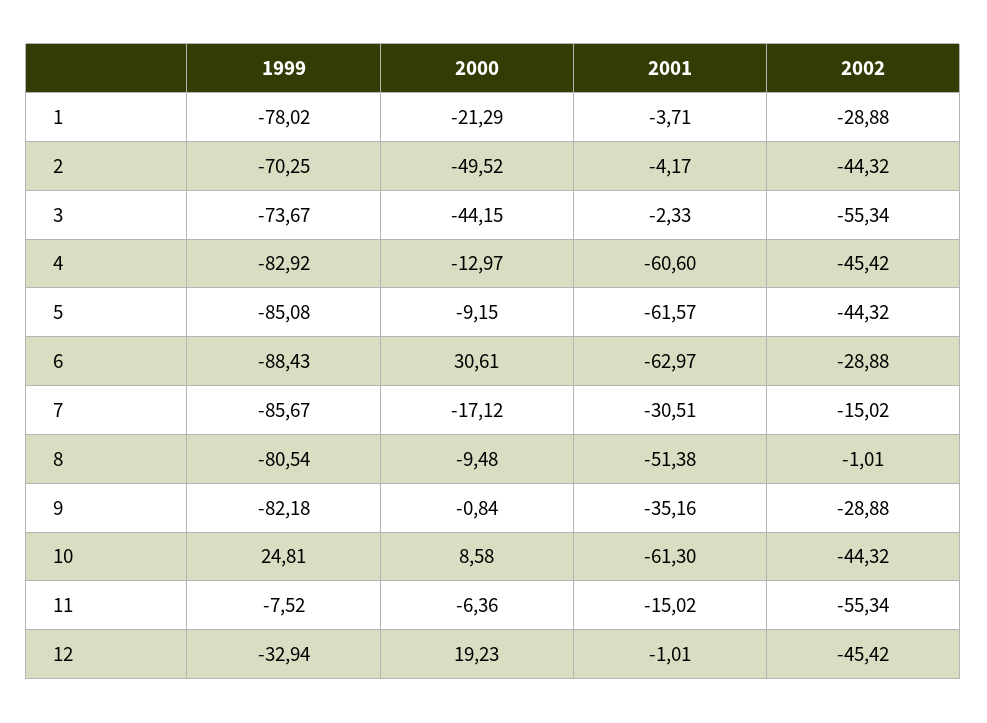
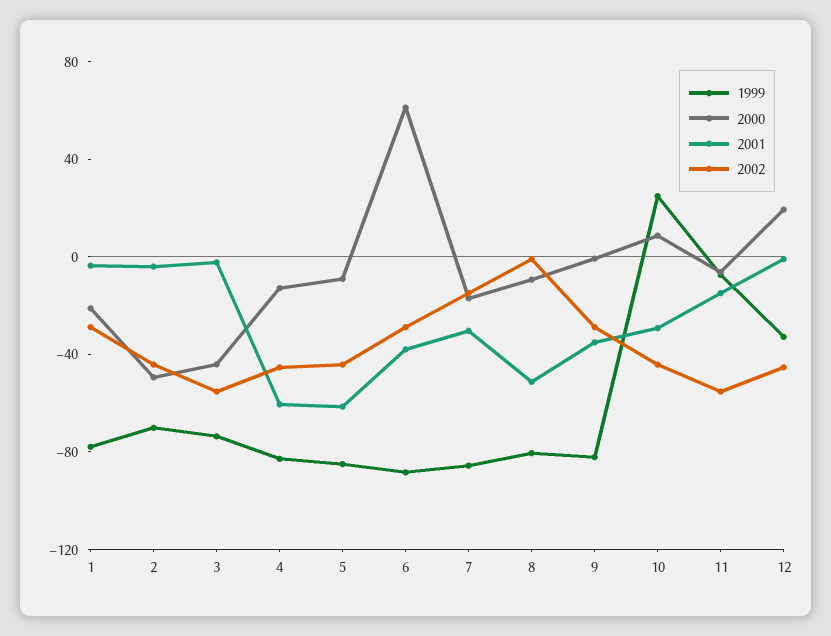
  {
    "1999": {
      "1": -78.02,
      "2": -70.25,
      "3": -73.67,
      "4": -82.92,
      "5": -85.08,
      "6": -88.43,
      "7": -85.67,
      "8": -80.54,
      "9": -82.18,
      "10": 24.81,
      "11": -7.52,
      "12": -32.94
    },
    "2000": {
      "1": -21.29,
      "2": -49.52,
      "3": -44.15,
      "4": -12.97,
      "5": -9.15,
-     "6": 30.61,
+     "6": 60,
      "7": -17.12,
      "8": -9.48,
      "9": -0.84,
      "10": 8.58,
      "11": -6.36,
      "12": 19.23
    },
    "2001": {
      "1": -3.71,
      "2": -4.17,
      "3": -2.33,
      "4": -60.6,
      "5": -61.57,
-     "6": -62.97,
+     "6": -40,
      "7": -30.51,
      "8": -51.38,
      "9": -35.16,
-     "10": -61.3,
+     "10": -30,
      "11": -15.02,
      "12": -1.01
    },
    "2002": {
      "1": -28.88,
      "2": -44.32,
      "3": -55.34,
      "4": -45.42,
      "5": -44.32,
      "6": -28.88,
      "7": -15.02,
      "8": -1.01,
      "9": -28.88,
      "10": -44.32,
      "11": -55.34,
      "12": -45.42
    }
  }

